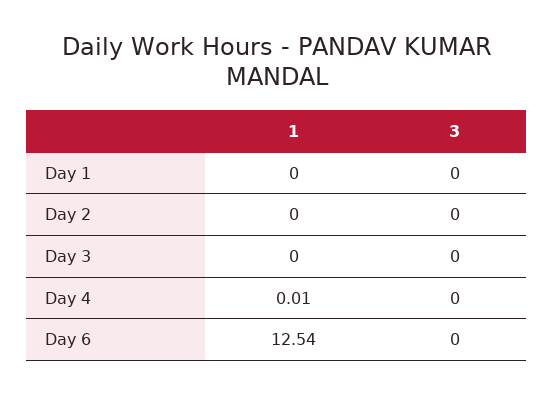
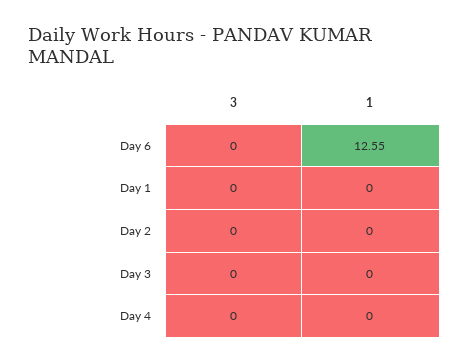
  {
    "1": {
      "Day 1": 0,
      "Day 2": 0,
      "Day 3": 0,
-     "Day 4": 0.01,
+     "Day 4": 0,
-     "Day 6": 12.54
+     "Day 6": 12.55
    },
    "3": {
      "Day 1": 0,
      "Day 2": 0,
      "Day 3": 0,
      "Day 4": 0,
      "Day 6": 0
    }
  }

